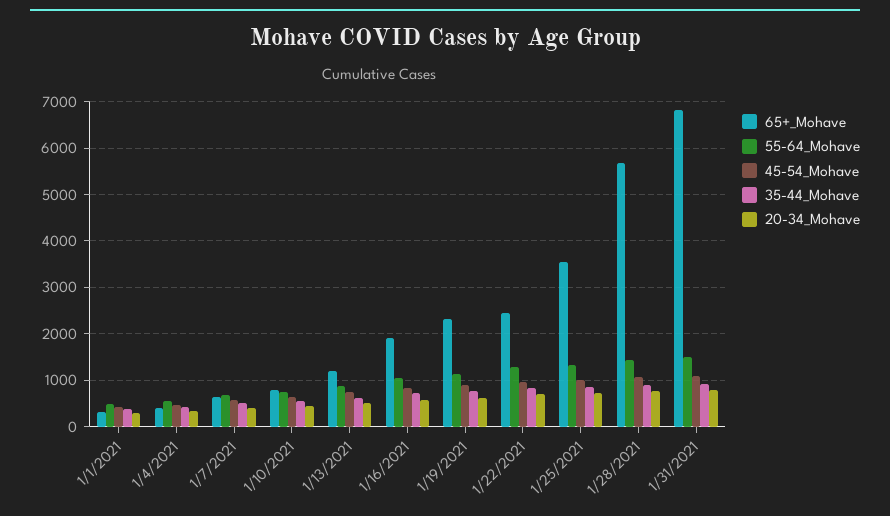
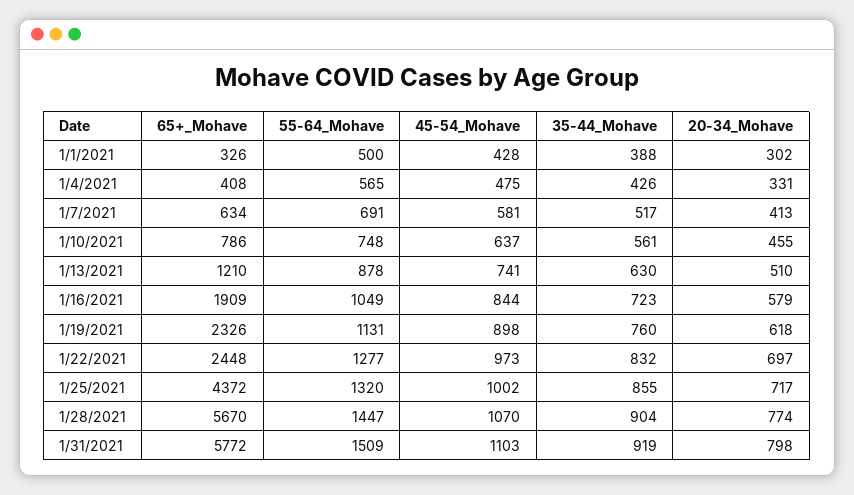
  {
    "65+_Mohave": {
      "1/1/2021": 326,
      "1/4/2021": 408,
      "1/7/2021": 634,
      "1/10/2021": 786,
      "1/13/2021": 1210,
      "1/16/2021": 1909,
      "1/19/2021": 2326,
      "1/22/2021": 2448,
-     "1/25/2021": 3600,
+     "1/25/2021": 4372,
      "1/28/2021": 5670,
-     "1/31/2021": 6800
+     "1/31/2021": 5772
    },
    "55-64_Mohave": {
      "1/1/2021": 500,
      "1/4/2021": 565,
      "1/7/2021": 691,
      "1/10/2021": 748,
      "1/13/2021": 878,
      "1/16/2021": 1049,
      "1/19/2021": 1131,
      "1/22/2021": 1277,
      "1/25/2021": 1320,
      "1/28/2021": 1447,
      "1/31/2021": 1509
    },
    "45-54_Mohave": {
      "1/1/2021": 428,
      "1/4/2021": 475,
      "1/7/2021": 581,
      "1/10/2021": 637,
      "1/13/2021": 741,
      "1/16/2021": 844,
      "1/19/2021": 898,
      "1/22/2021": 973,
      "1/25/2021": 1002,
      "1/28/2021": 1070,
      "1/31/2021": 1103
    },
    "35-44_Mohave": {
      "1/1/2021": 388,
      "1/4/2021": 426,
      "1/7/2021": 517,
      "1/10/2021": 561,
      "1/13/2021": 630,
      "1/16/2021": 723,
      "1/19/2021": 760,
      "1/22/2021": 832,
      "1/25/2021": 855,
      "1/28/2021": 904,
      "1/31/2021": 919
    },
    "20-34_Mohave": {
      "1/1/2021": 302,
      "1/4/2021": 331,
      "1/7/2021": 413,
      "1/10/2021": 455,
      "1/13/2021": 510,
      "1/16/2021": 579,
      "1/19/2021": 618,
      "1/22/2021": 697,
      "1/25/2021": 717,
      "1/28/2021": 774,
      "1/31/2021": 798
    }
  }

